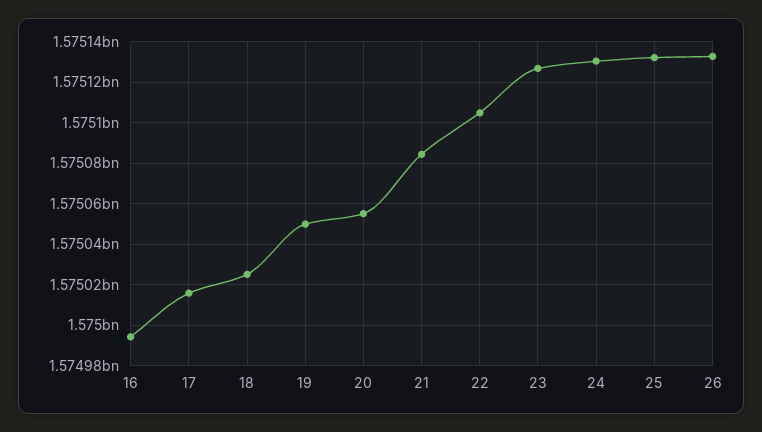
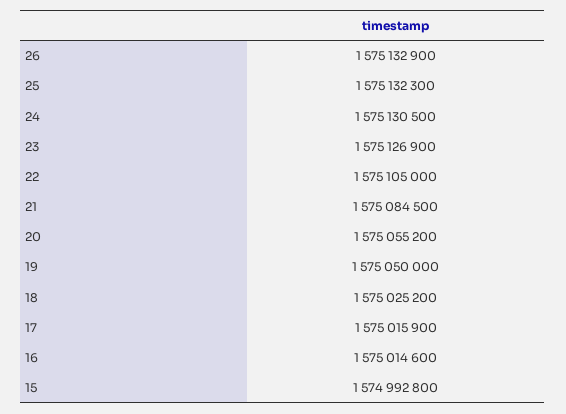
  {
-   "16": 1574995000,
+   "16": 1575014600,
    "17": 1575015900,
    "18": 1575025200,
    "19": 1575050000,
    "20": 1575055200,
    "21": 1575084500,
    "22": 1575105000,
    "23": 1575126900,
    "24": 1575130500,
    "25": 1575132300,
-   "26": 1575132900
+   "26": 1575132900,
+   "15": 1574992800
  }

